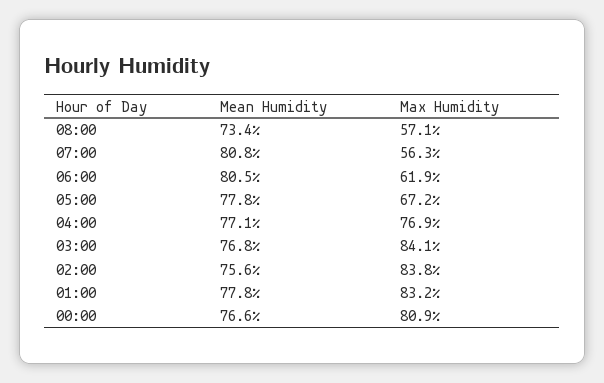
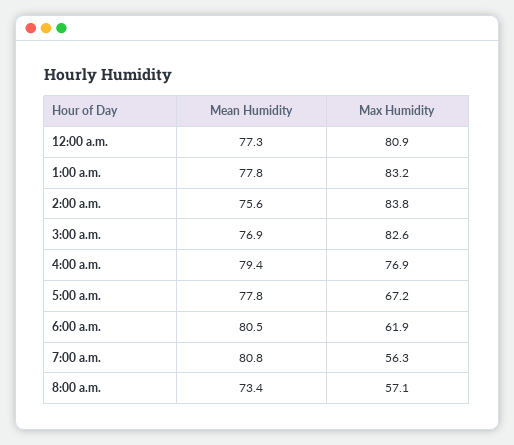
  {
    "Mean Humidity": {
      "08:00": 73.4,
      "07:00": 80.8,
      "06:00": 80.5,
      "05:00": 77.8,
-     "04:00": 77.1,
+     "04:00": 79.4,
-     "03:00": 76.8,
+     "03:00": 76.9,
      "02:00": 75.6,
      "01:00": 77.8,
-     "00:00": 76.6
+     "00:00": 77.3
    },
    "Max Humidity": {
      "08:00": 57.1,
      "07:00": 56.3,
      "06:00": 61.9,
      "05:00": 67.2,
      "04:00": 76.9,
-     "03:00": 84.1,
+     "03:00": 82.6,
      "02:00": 83.8,
      "01:00": 83.2,
      "00:00": 80.9
    }
  }

